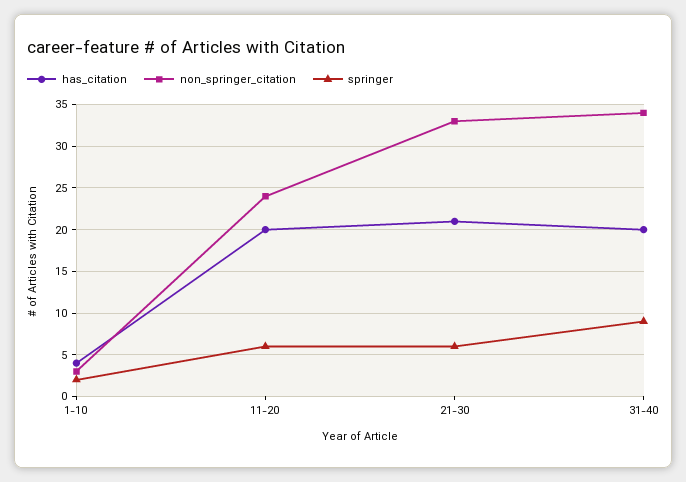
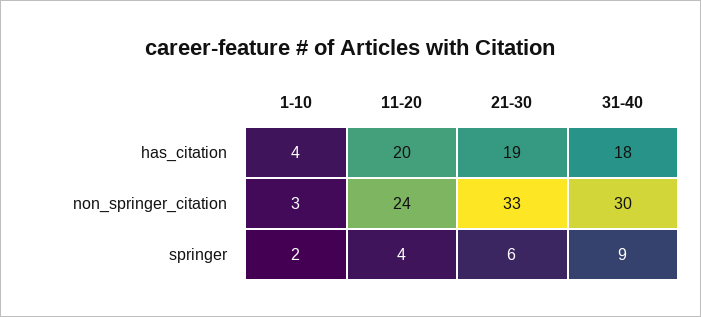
  {
    "has_citation": {
      "1-10": 4,
      "11-20": 20,
-     "21-30": 21,
+     "21-30": 19,
-     "31-40": 20
+     "31-40": 18
    },
    "non_springer_citation": {
      "1-10": 3,
      "11-20": 24,
      "21-30": 33,
-     "31-40": 34
+     "31-40": 30
    },
    "springer": {
      "1-10": 2,
-     "11-20": 6,
+     "11-20": 4,
      "21-30": 6,
      "31-40": 9
    }
  }

